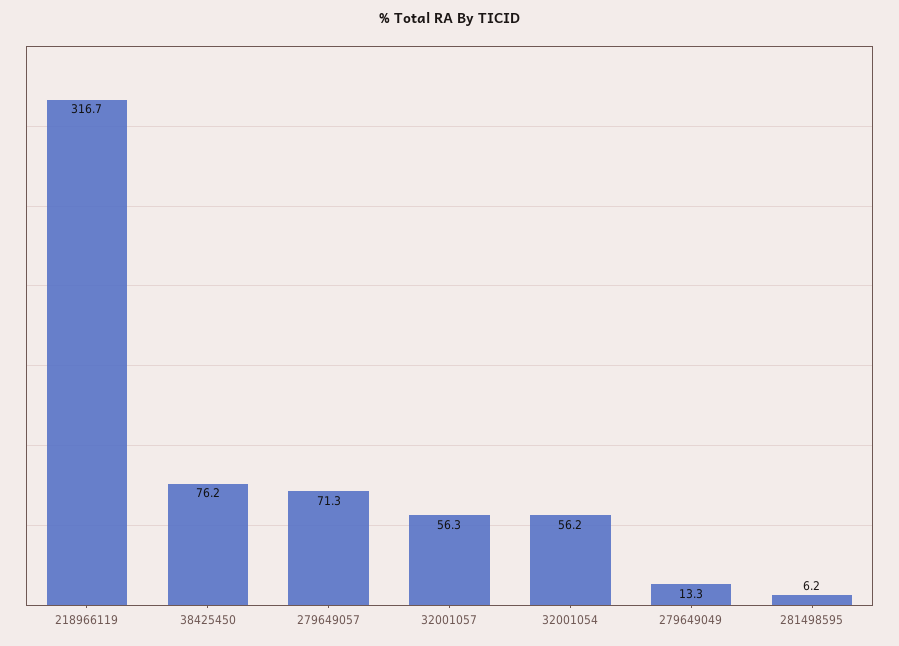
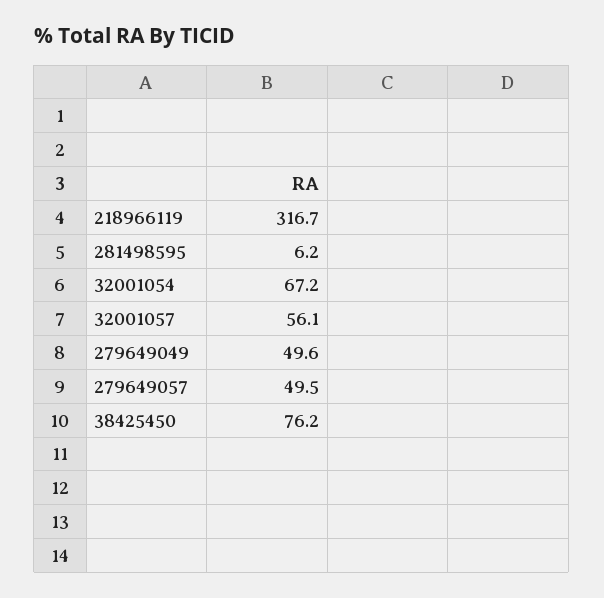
  {
    "218966119": 316.7,
    "38425450": 76.2,
-   "279649057": 71.3,
+   "279649057": 49.5,
-   "32001057": 56.3,
+   "32001057": 56.1,
-   "32001054": 56.2,
+   "32001054": 67.2,
-   "279649049": 13.3,
+   "279649049": 49.6,
    "281498595": 6.2
  }

